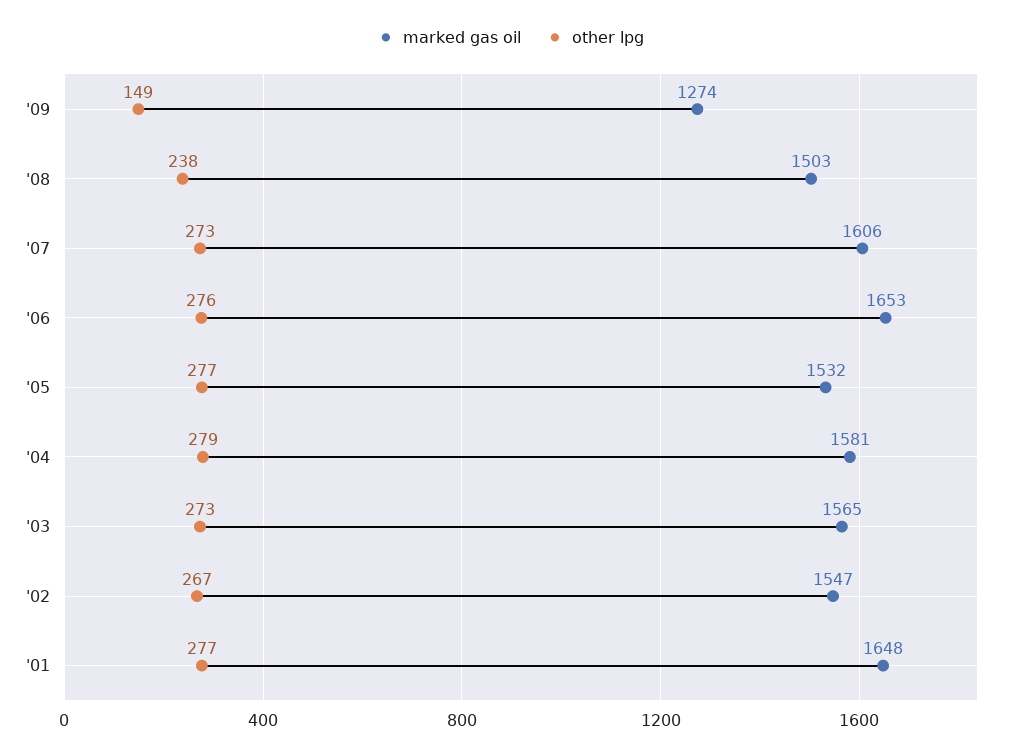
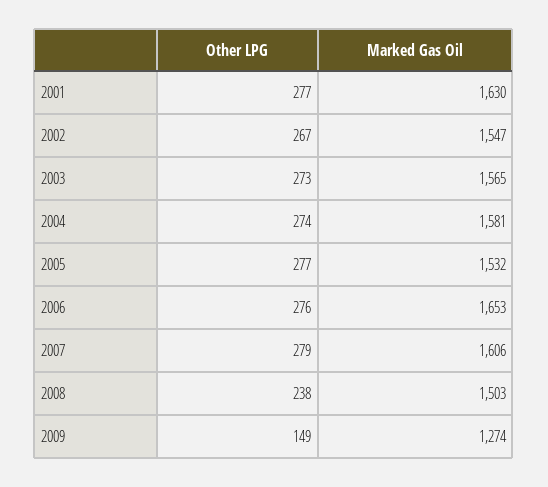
  {
    "marked gas oil": {
      "'09": 1274,
      "'08": 1503,
      "'07": 1606,
      "'06": 1653,
      "'05": 1532,
      "'04": 1581,
      "'03": 1565,
      "'02": 1547,
-     "'01": 1648
+     "'01": 1630
    },
    "other lpg": {
      "'09": 149,
      "'08": 238,
-     "'07": 273,
+     "'07": 279,
      "'06": 276,
      "'05": 277,
-     "'04": 279,
+     "'04": 274,
      "'03": 273,
      "'02": 267,
      "'01": 277
    }
  }

